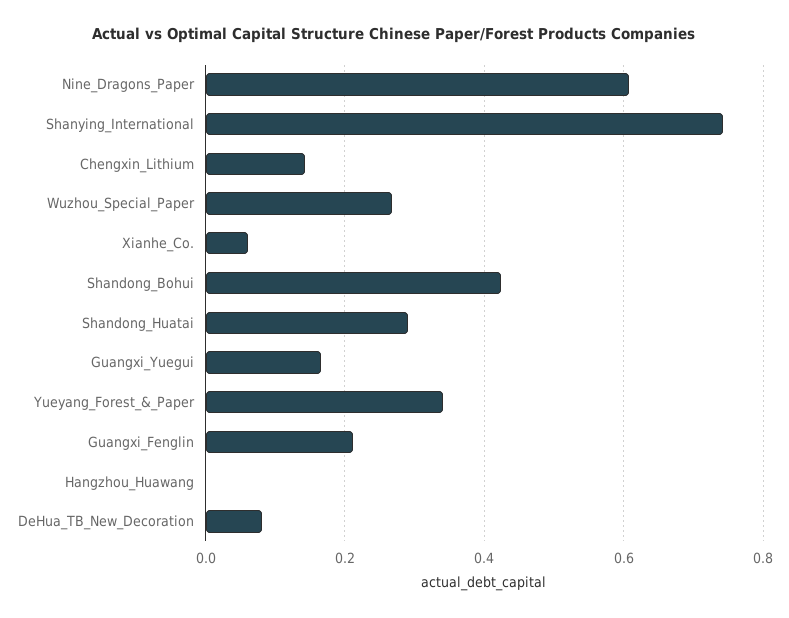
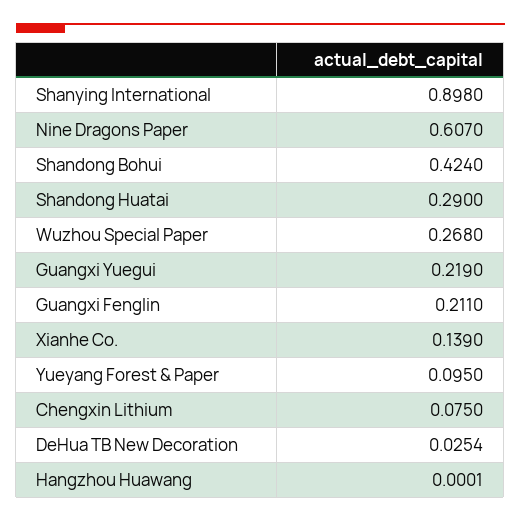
  {
    "Nine_Dragons_Paper": 0.607,
-   "Shanying_International": 0.74,
+   "Shanying_International": 0.898,
-   "Chengxin_Lithium": 0.14,
+   "Chengxin_Lithium": 0.075,
    "Wuzhou_Special_Paper": 0.268,
-   "Xianhe_Co.": 0.06,
+   "Xianhe_Co.": 0.139,
    "Shandong_Bohui": 0.424,
    "Shandong_Huatai": 0.29,
-   "Guangxi_Yuegui": 0.16,
+   "Guangxi_Yuegui": 0.219,
-   "Yueyang_Forest_&_Paper": 0.34,
+   "Yueyang_Forest_&_Paper": 0.095,
    "Guangxi_Fenglin": 0.211,
    "Hangzhou_Huawang": 0.0001,
-   "DeHua_TB_New_Decoration": 0.08
+   "DeHua_TB_New_Decoration": 0.0254
  }

